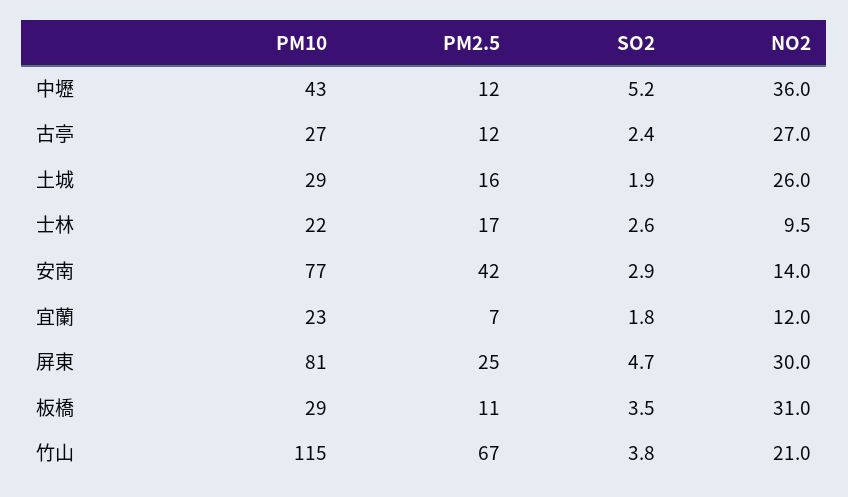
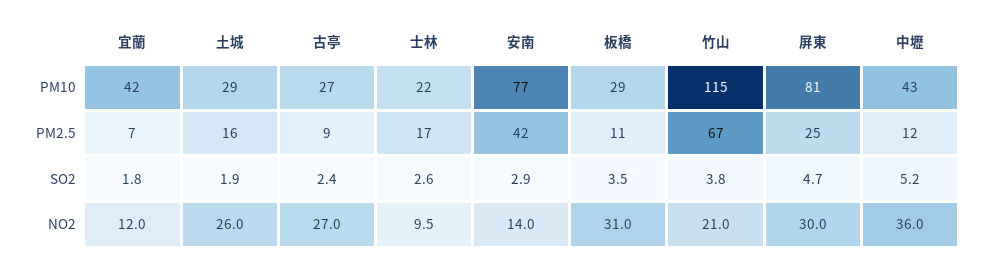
  {
    "PM10": {
      "中壢": 43,
      "古亭": 27,
      "土城": 29,
      "士林": 22,
      "安南": 77,
-     "宜蘭": 23,
+     "宜蘭": 42,
      "屏東": 81,
      "板橋": 29,
      "竹山": 115
    },
    "PM2.5": {
      "中壢": 12,
-     "古亭": 12,
+     "古亭": 9,
      "土城": 16,
      "士林": 17,
      "安南": 42,
      "宜蘭": 7,
      "屏東": 25,
      "板橋": 11,
      "竹山": 67
    },
    "SO2": {
      "中壢": 5.2,
      "古亭": 2.4,
      "土城": 1.9,
      "士林": 2.6,
      "安南": 2.9,
      "宜蘭": 1.8,
      "屏東": 4.7,
      "板橋": 3.5,
      "竹山": 3.8
    },
    "NO2": {
      "中壢": 36,
      "古亭": 27,
      "土城": 26,
      "士林": 9.5,
      "安南": 14,
      "宜蘭": 12,
      "屏東": 30,
      "板橋": 31,
      "竹山": 21
    }
  }

